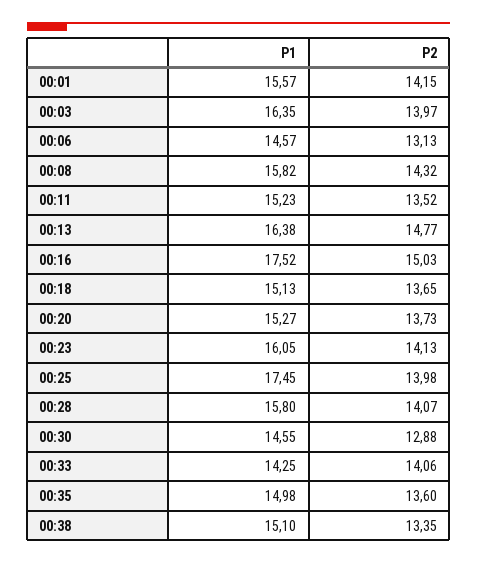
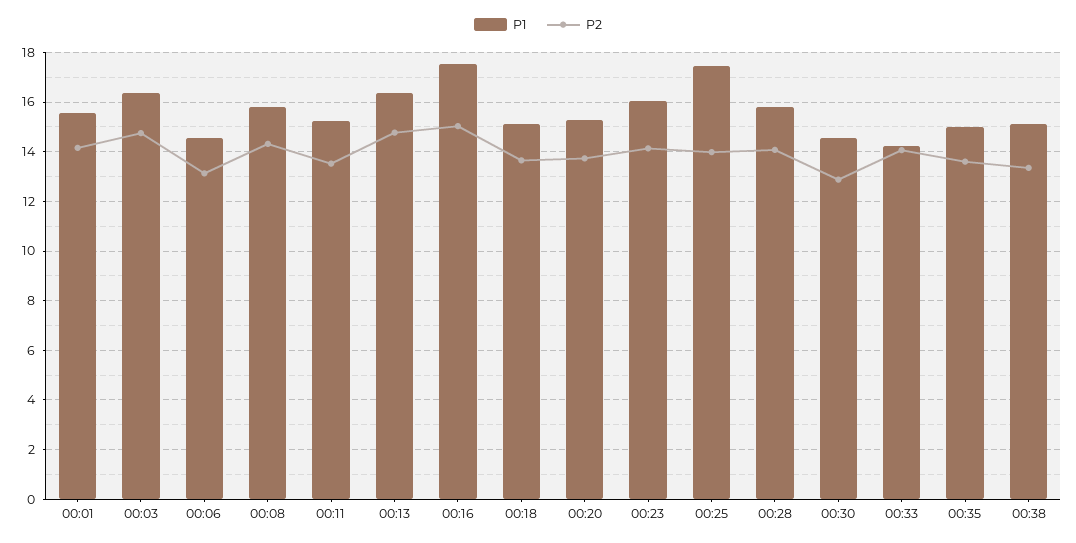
  {
    "P1": {
      "00:01": 15.57,
      "00:03": 16.35,
      "00:06": 14.57,
      "00:08": 15.82,
      "00:11": 15.23,
      "00:13": 16.38,
      "00:16": 17.52,
      "00:18": 15.13,
      "00:20": 15.27,
      "00:23": 16.05,
      "00:25": 17.45,
      "00:28": 15.8,
      "00:30": 14.55,
      "00:33": 14.25,
      "00:35": 14.98,
      "00:38": 15.1
    },
    "P2": {
      "00:01": 14.15,
-     "00:03": 13.97,
+     "00:03": 14.75,
      "00:06": 13.13,
      "00:08": 14.32,
      "00:11": 13.52,
      "00:13": 14.77,
      "00:16": 15.03,
      "00:18": 13.65,
      "00:20": 13.73,
      "00:23": 14.13,
      "00:25": 13.98,
      "00:28": 14.07,
      "00:30": 12.88,
      "00:33": 14.06,
      "00:35": 13.6,
      "00:38": 13.35
    }
  }

